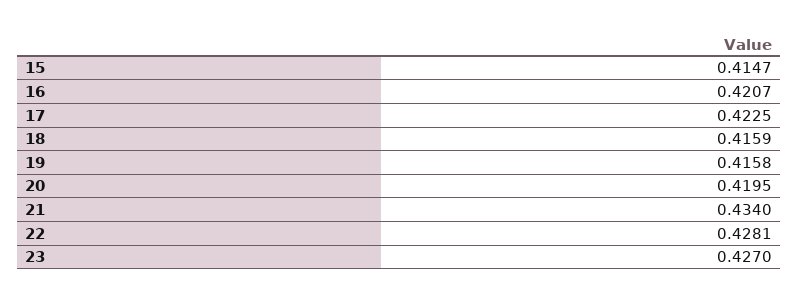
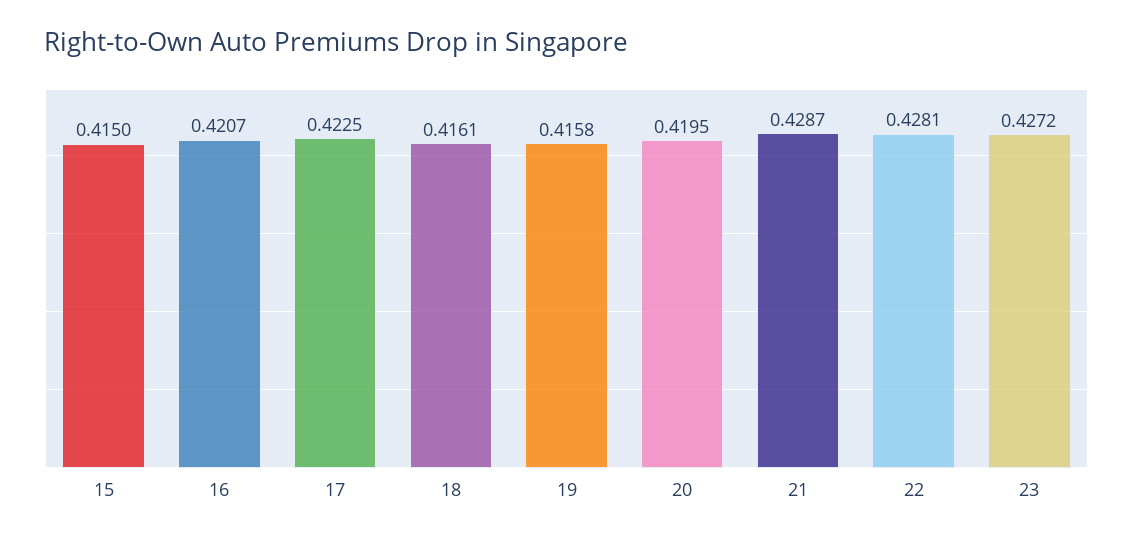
  {
-   "15": 0.4147,
+   "15": 0.415,
    "16": 0.4207,
    "17": 0.4225,
-   "18": 0.4159,
+   "18": 0.4161,
    "19": 0.4158,
    "20": 0.4195,
-   "21": 0.434,
+   "21": 0.4287,
    "22": 0.4281,
-   "23": 0.427
+   "23": 0.4272
  }

